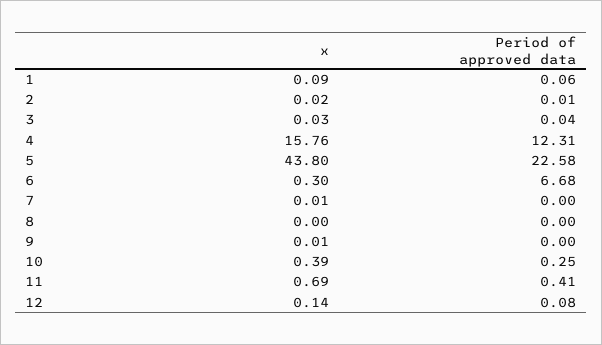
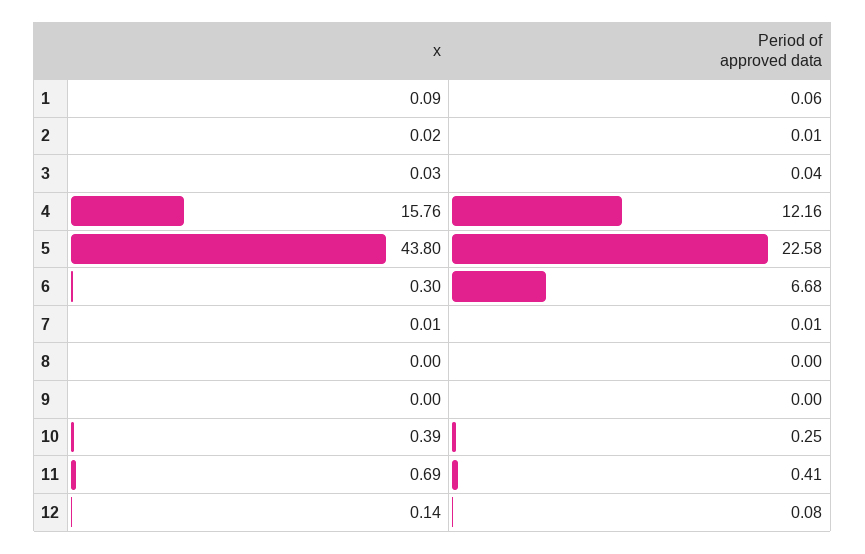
  {
    "x": {
      "1": 0.09,
      "2": 0.02,
      "3": 0.03,
      "4": 15.76,
      "5": 43.8,
      "6": 0.3,
      "7": 0.01,
      "8": 0,
-     "9": 0.01,
+     "9": 0,
      "10": 0.39,
      "11": 0.69,
      "12": 0.14
    },
    "Period of approved data": {
      "1": 0.06,
      "2": 0.01,
      "3": 0.04,
-     "4": 12.31,
+     "4": 12.16,
      "5": 22.58,
      "6": 6.68,
-     "7": 0,
+     "7": 0.01,
      "8": 0,
      "9": 0,
      "10": 0.25,
      "11": 0.41,
      "12": 0.08
    }
  }

